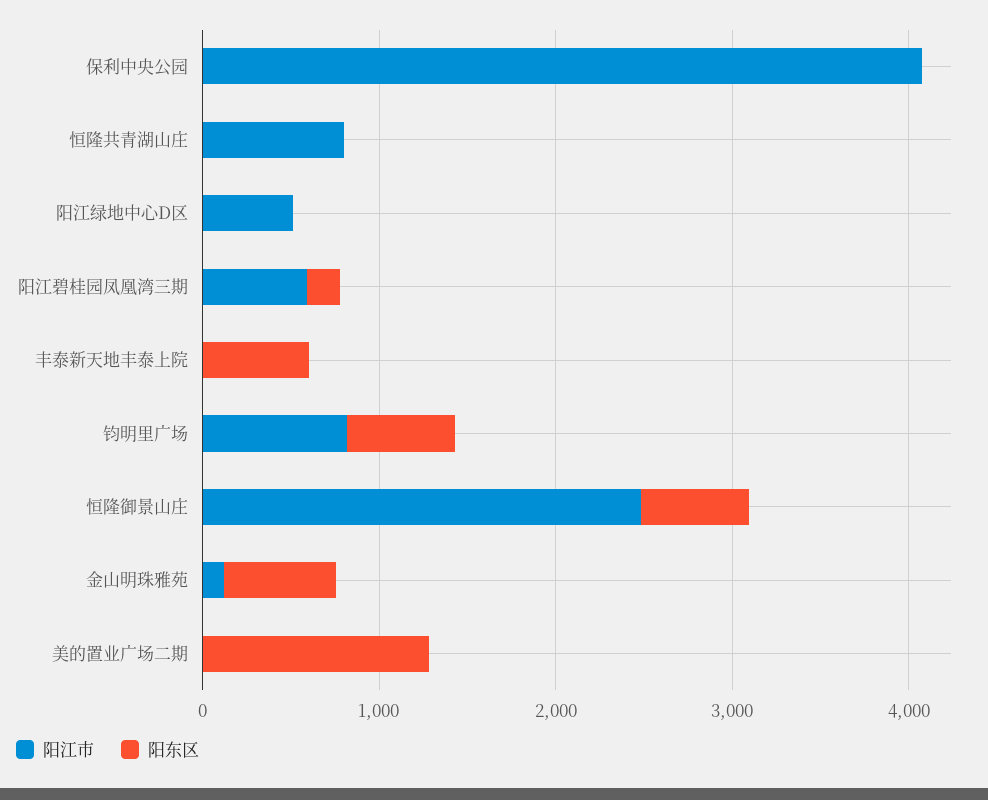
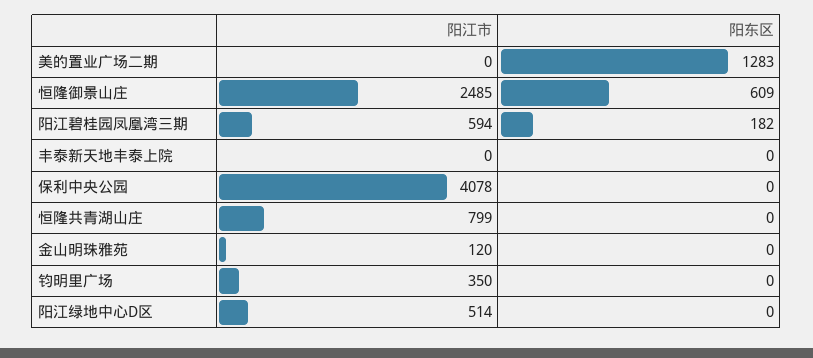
  {
    "阳江市": {
      "保利中央公园": 4078,
      "恒隆共青湖山庄": 799,
      "阳江绿地中心D区": 514,
      "阳江碧桂园凤凰湾三期": 594,
      "丰泰新天地丰泰上院": 0,
-     "钧明里广场": 800,
+     "钧明里广场": 350,
      "恒隆御景山庄": 2485,
      "金山明珠雅苑": 120,
      "美的置业广场二期": 0
    },
    "阳东区": {
      "保利中央公园": 0,
      "恒隆共青湖山庄": 0,
      "阳江绿地中心D区": 0,
      "阳江碧桂园凤凰湾三期": 182,
-     "丰泰新天地丰泰上院": 600,
+     "丰泰新天地丰泰上院": 0,
-     "钧明里广场": 600,
+     "钧明里广场": 0,
      "恒隆御景山庄": 609,
-     "金山明珠雅苑": 600,
+     "金山明珠雅苑": 0,
      "美的置业广场二期": 1283
    }
  }

